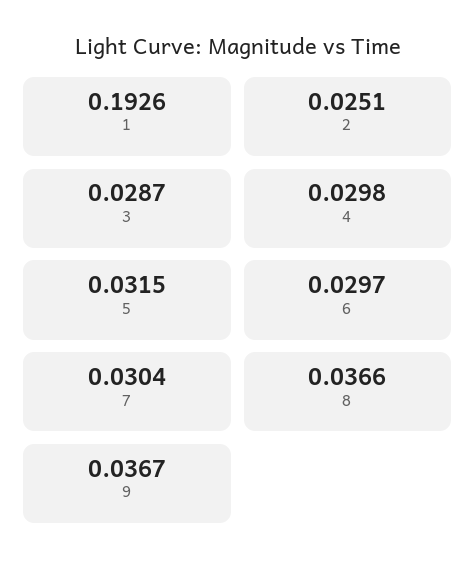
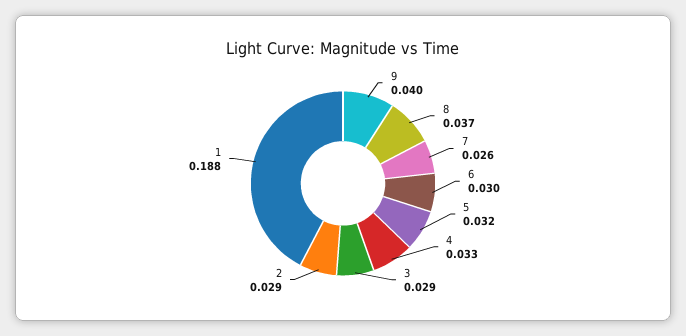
  {
-   "1": 0.1926,
+   "1": 0.188,
-   "2": 0.0251,
+   "2": 0.029,
    "3": 0.0287,
-   "4": 0.0298,
+   "4": 0.033,
    "5": 0.0315,
    "6": 0.0297,
-   "7": 0.0304,
+   "7": 0.026,
    "8": 0.0366,
-   "9": 0.0367
+   "9": 0.04
  }

